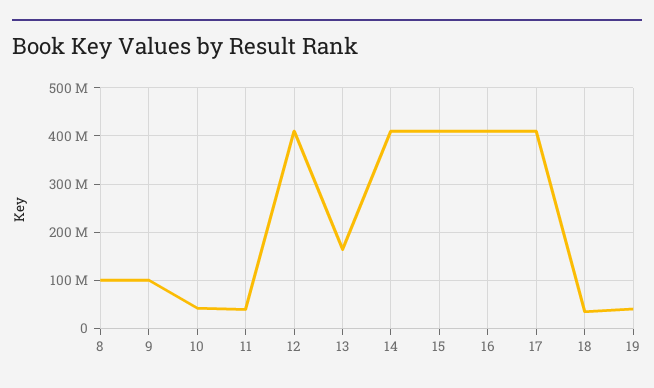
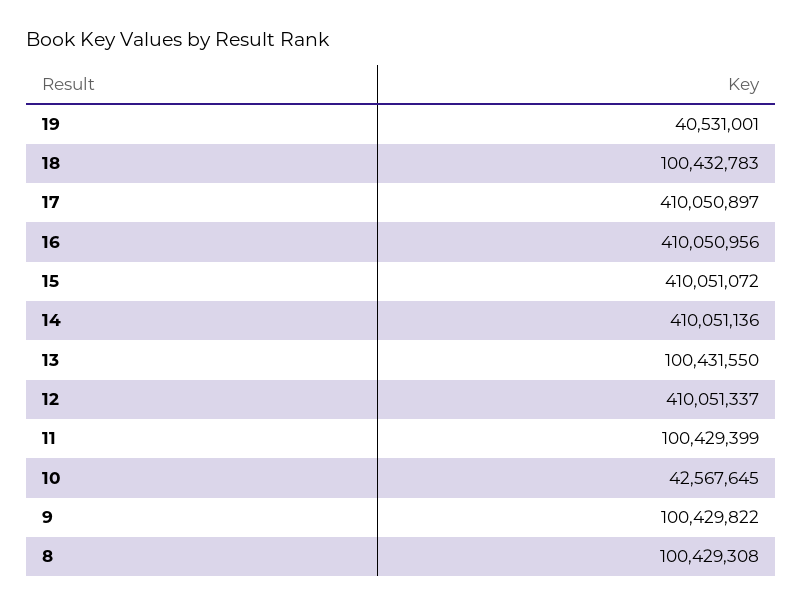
  {
    "8": 100429308,
    "9": 100429822,
    "10": 42567645,
-   "11": 40000000,
+   "11": 100429399,
    "12": 410051337,
-   "13": 160000000,
+   "13": 100431550,
    "14": 410051136,
    "15": 410051072,
    "16": 410050956,
    "17": 410050897,
-   "18": 40000000,
+   "18": 100432783,
    "19": 40531001
  }

